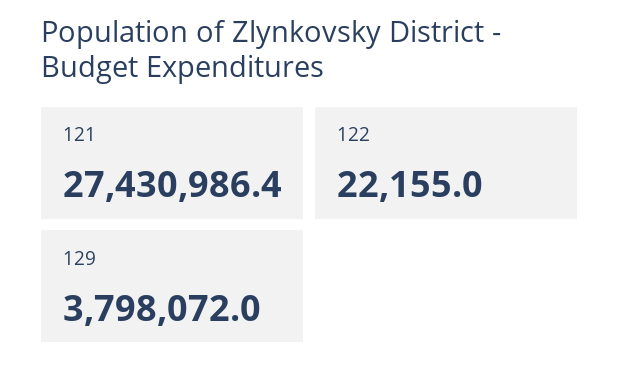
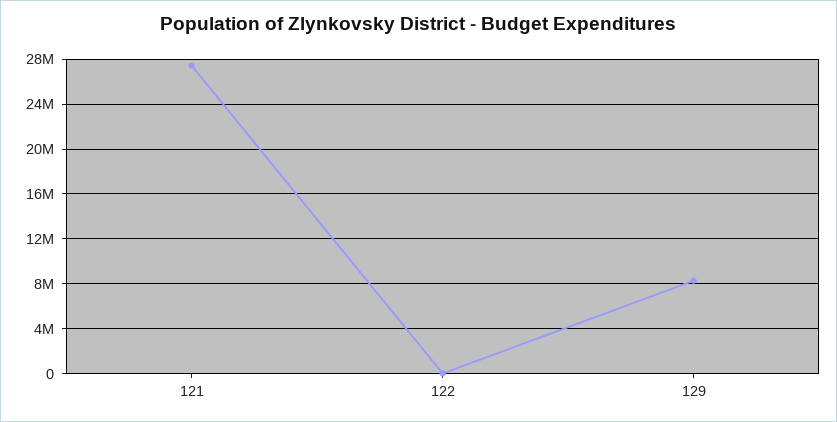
  {
    "121": 27430986.4,
    "122": 22155,
-   "129": 3798072
+   "129": 8000000
  }

